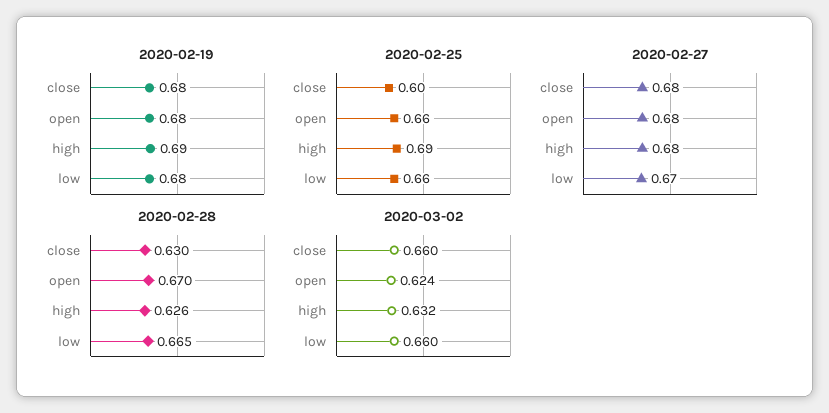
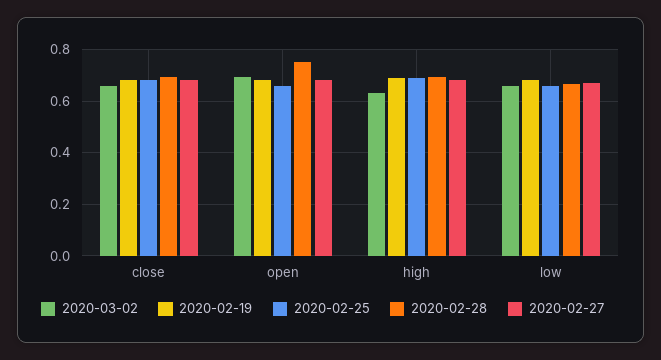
  {
    "2020-02-19": {
      "close": 0.68,
      "open": 0.68,
      "high": 0.69,
      "low": 0.68
    },
    "2020-02-25": {
-     "close": 0.6,
+     "close": 0.675,
      "open": 0.66,
      "high": 0.69,
      "low": 0.66
    },
    "2020-02-27": {
      "close": 0.68,
      "open": 0.68,
      "high": 0.68,
      "low": 0.67
    },
    "2020-02-28": {
-     "close": 0.63,
+     "close": 0.7,
-     "open": 0.67,
+     "open": 0.75,
-     "high": 0.626,
+     "high": 0.7,
      "low": 0.665
    },
    "2020-03-02": {
      "close": 0.66,
-     "open": 0.624,
+     "open": 0.7,
      "high": 0.632,
      "low": 0.66
    }
  }

